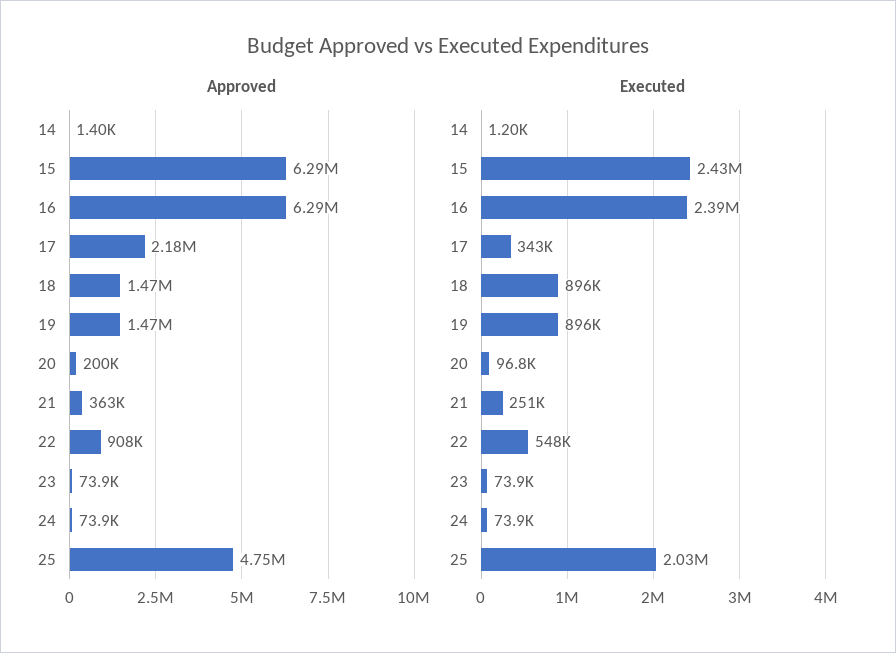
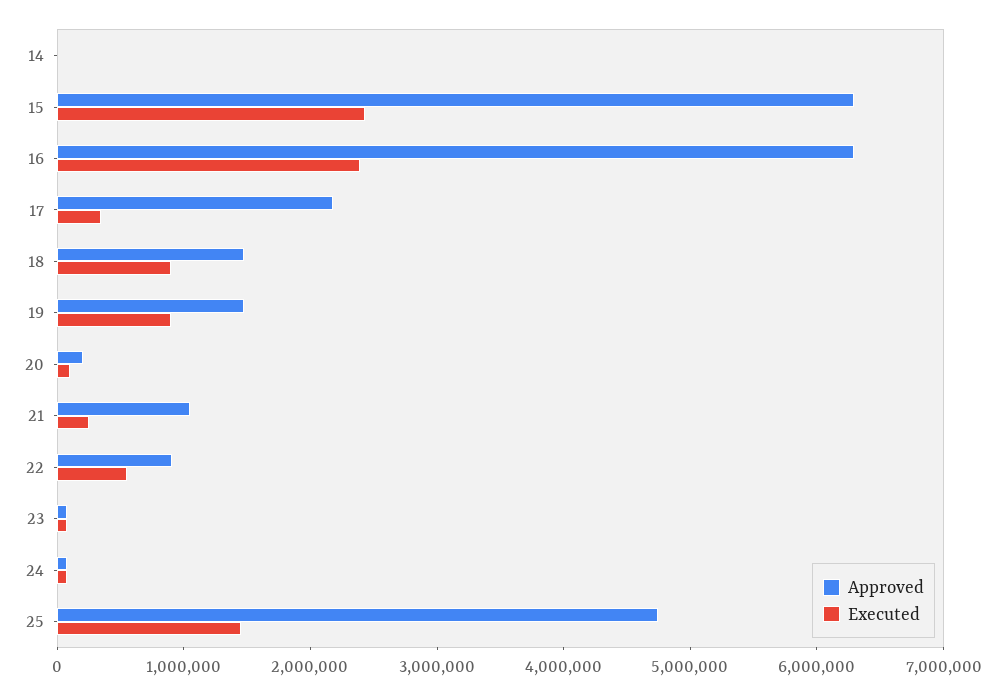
  {
    "Approved": {
      "14": 1400,
      "15": 6290000,
      "16": 6290000,
      "17": 2180000,
      "18": 1470000,
      "19": 1470000,
      "20": 200000,
-     "21": 363000,
+     "21": 1000000,
      "22": 908000,
      "23": 73900,
      "24": 73900,
      "25": 4750000
    },
    "Executed": {
      "14": 1200,
      "15": 2430000,
      "16": 2390000,
      "17": 343000,
      "18": 896000,
      "19": 896000,
      "20": 96800,
      "21": 251000,
      "22": 548000,
      "23": 73900,
      "24": 73900,
-     "25": 2030000
+     "25": 1400000
    }
  }

